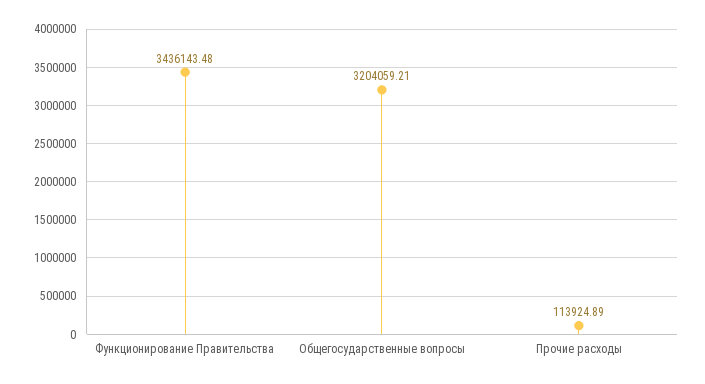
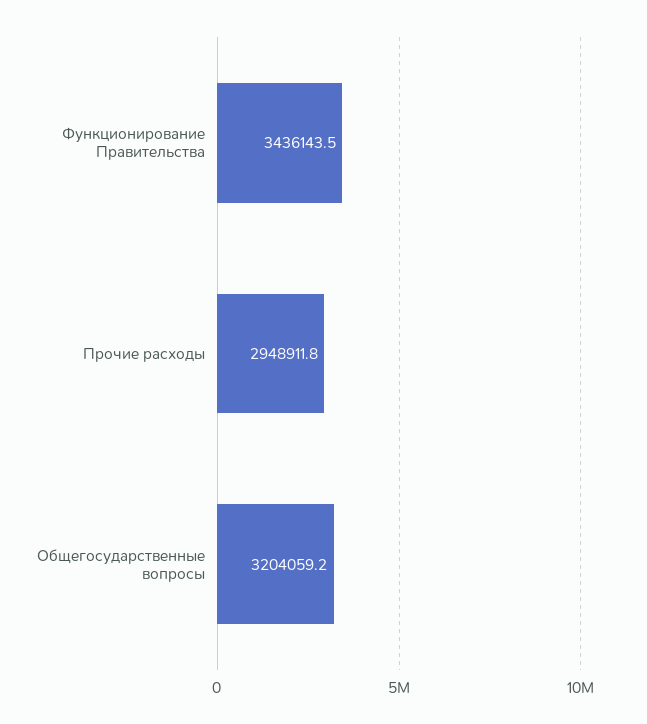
  {
    "Функционирование Правительства": 3436143.48,
    "Общегосударственные вопросы": 3204059.21,
-   "Прочие расходы": 113924.89
+   "Прочие расходы": 2948911.8
  }

